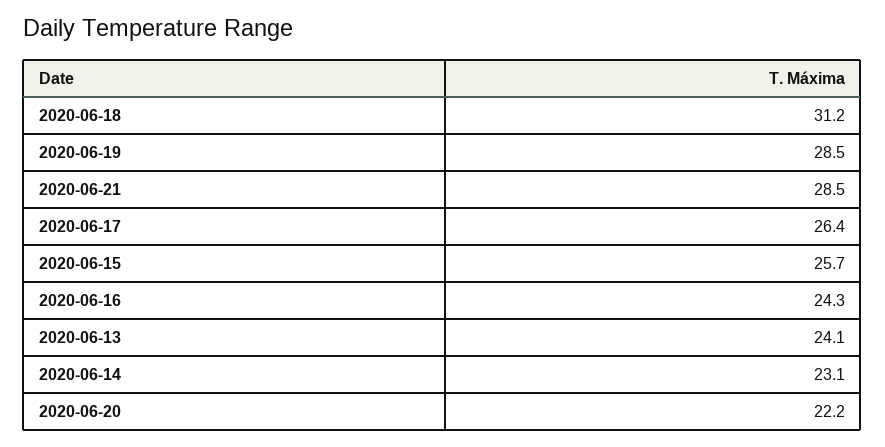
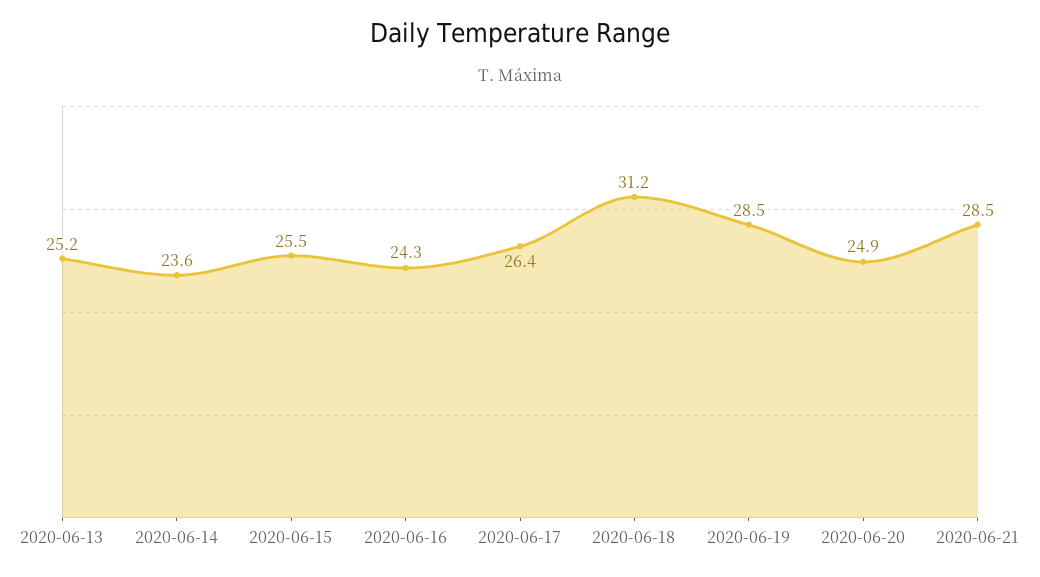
  {
    "2020-06-18": 31.2,
    "2020-06-19": 28.5,
    "2020-06-21": 28.5,
    "2020-06-17": 26.4,
-   "2020-06-15": 25.7,
+   "2020-06-15": 25.5,
    "2020-06-16": 24.3,
-   "2020-06-13": 24.1,
+   "2020-06-13": 25.2,
-   "2020-06-14": 23.1,
+   "2020-06-14": 23.6,
-   "2020-06-20": 22.2
+   "2020-06-20": 24.9
  }

